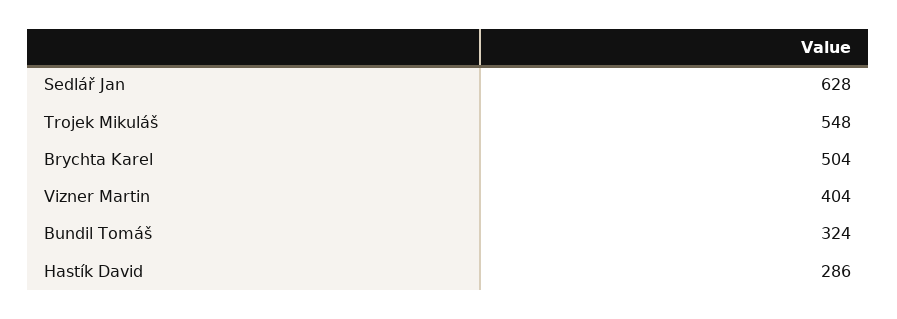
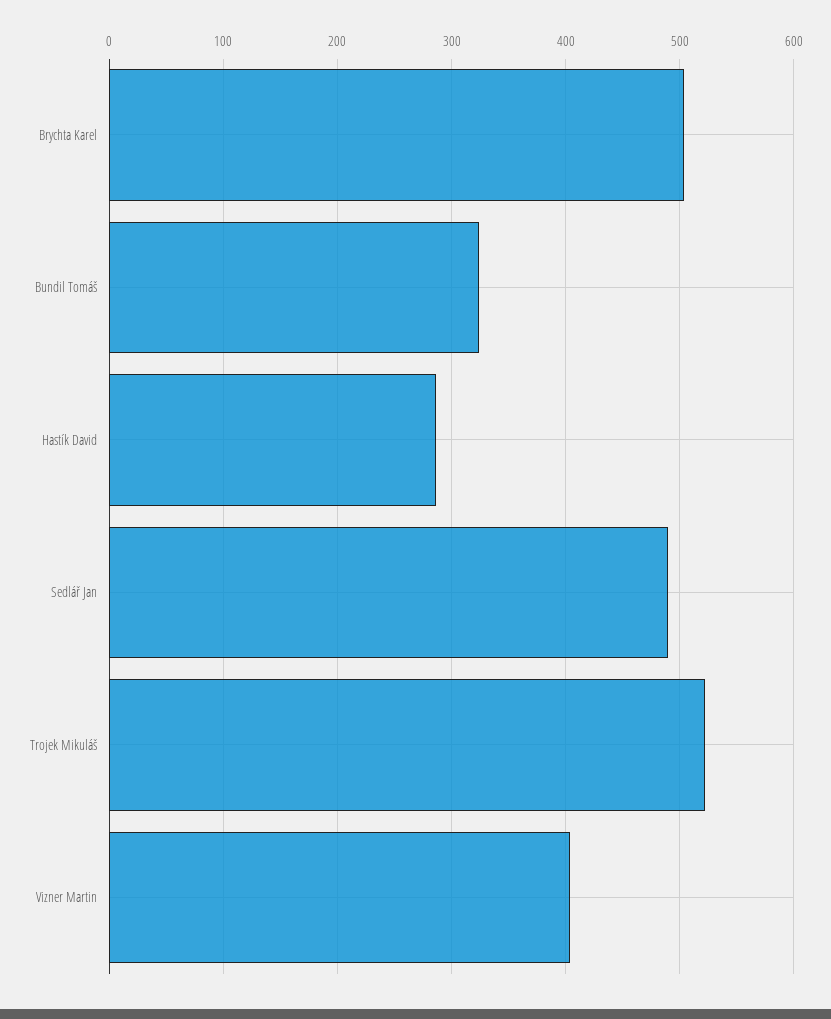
  {
-   "Sedlář Jan": 628,
+   "Sedlář Jan": 490,
-   "Trojek Mikuláš": 548,
+   "Trojek Mikuláš": 520,
    "Brychta Karel": 504,
    "Vizner Martin": 404,
    "Bundil Tomáš": 324,
    "Hastík David": 286
  }

